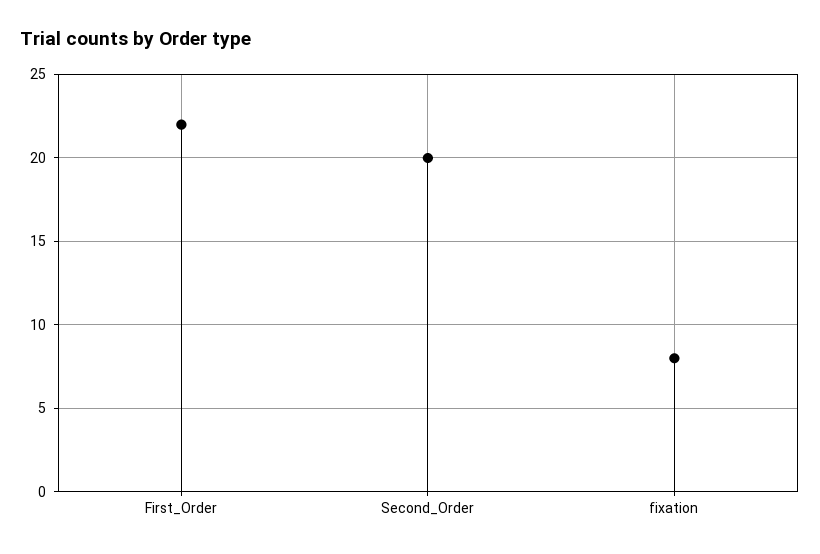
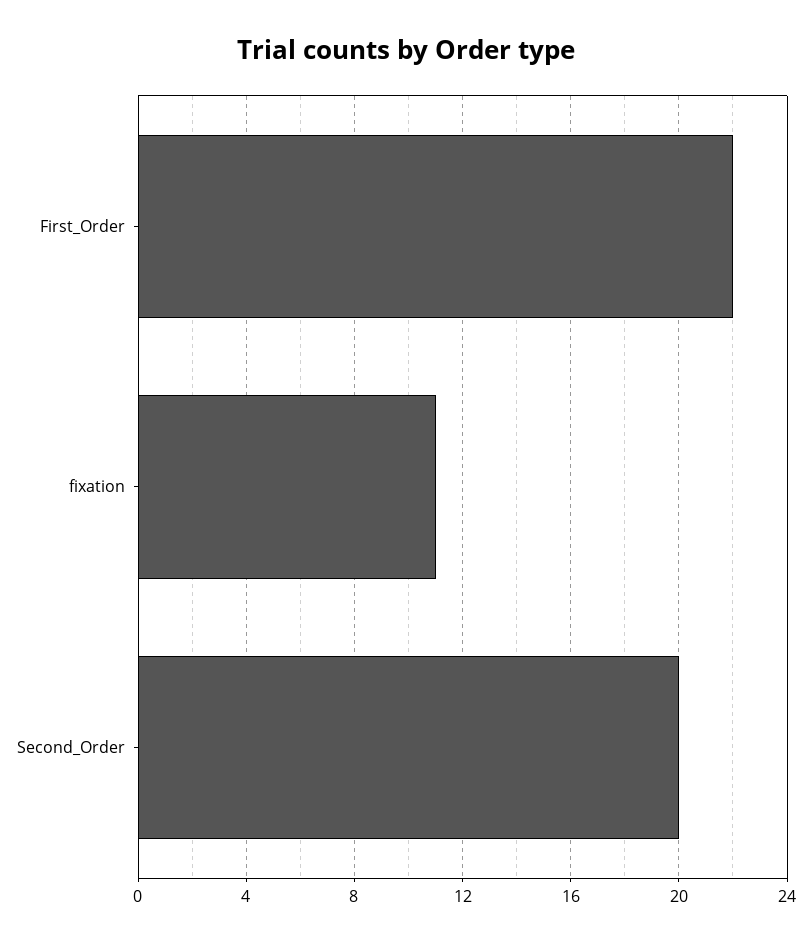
  {
    "First_Order": 22,
    "Second_Order": 20,
-   "fixation": 8
+   "fixation": 11
  }

